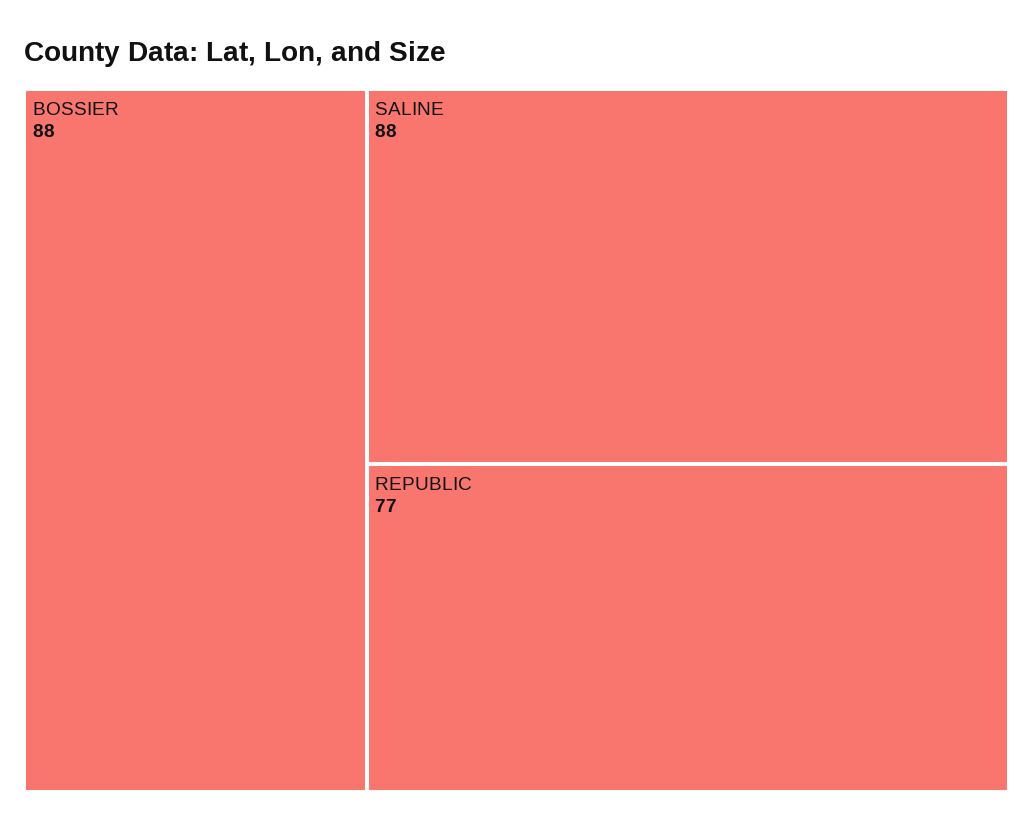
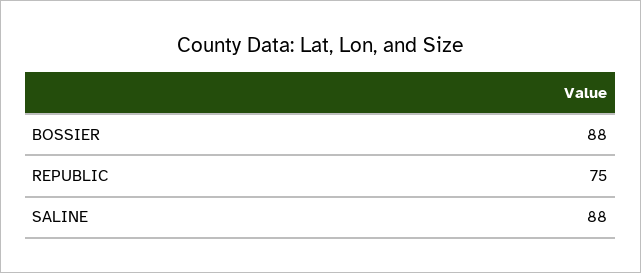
  {
    "BOSSIER": 88,
    "SALINE": 88,
-   "REPUBLIC": 77
+   "REPUBLIC": 75
  }

